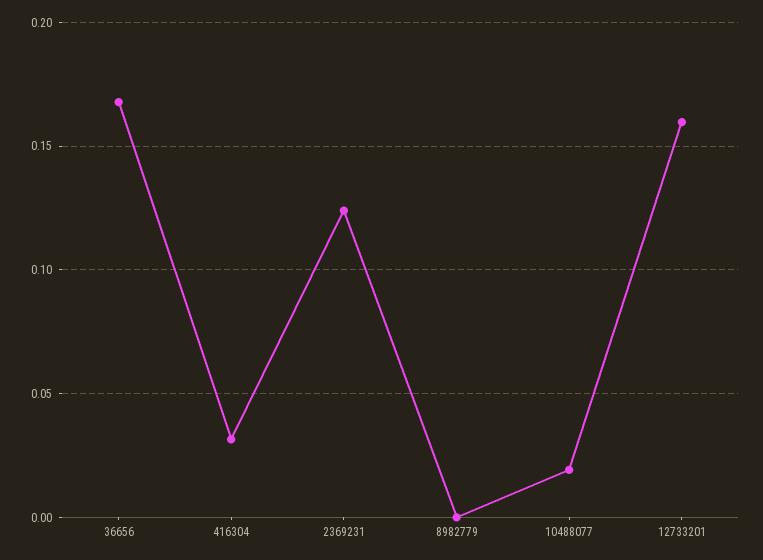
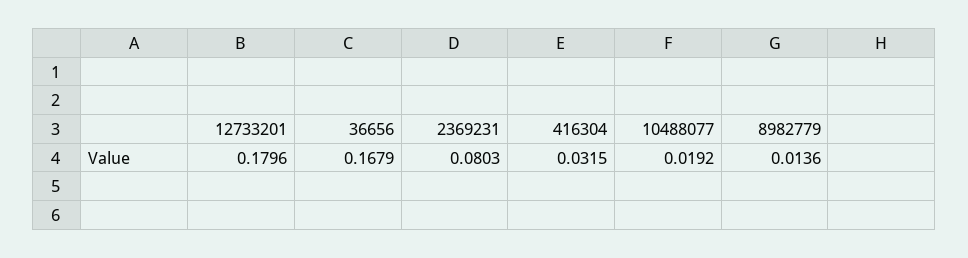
  {
    "36656": 0.1679,
    "416304": 0.0315,
-   "2369231": 0.125,
+   "2369231": 0.0803,
-   "8982779": 0,
+   "8982779": 0.0136,
    "10488077": 0.0192,
-   "12733201": 0.16
+   "12733201": 0.1796
  }

